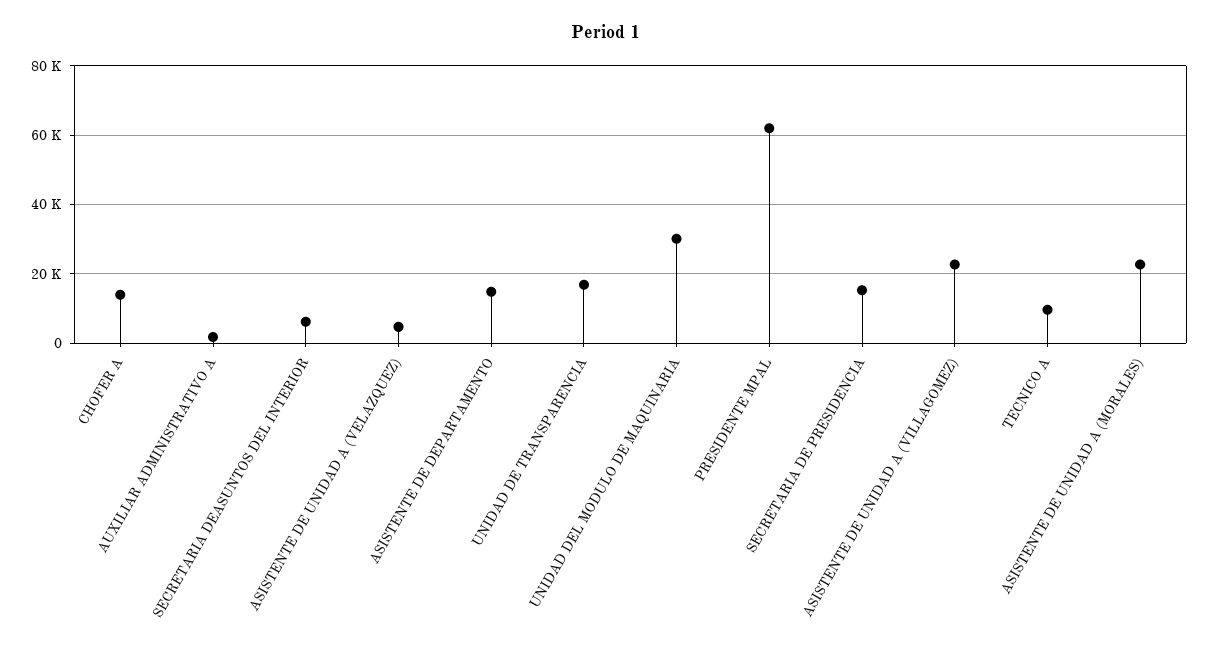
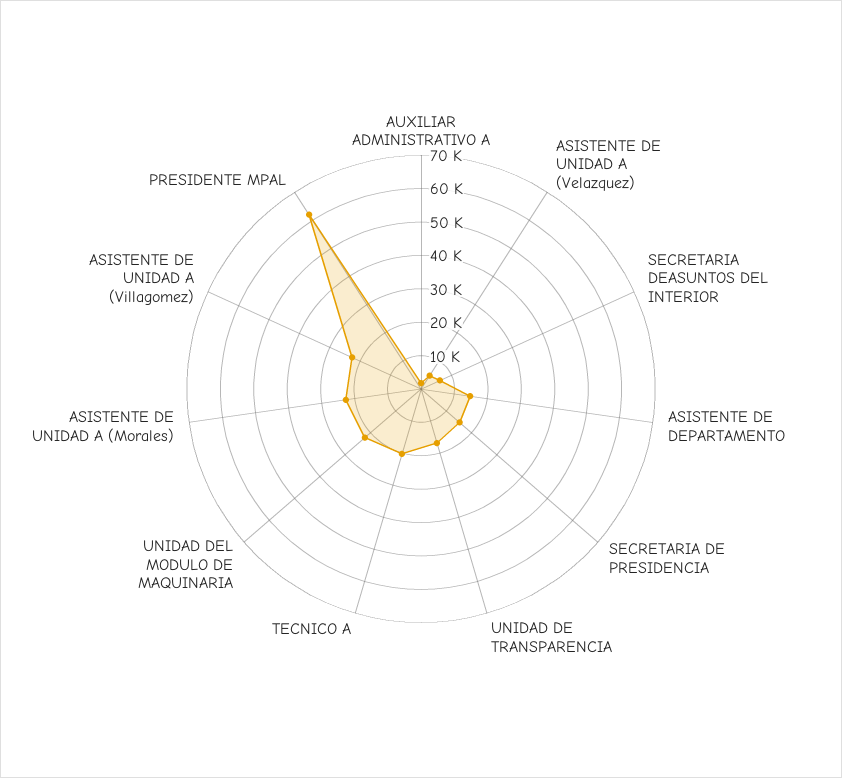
  {
-   "CHOFER A": 14000,
    "AUXILIAR ADMINISTRATIVO A": 2000,
    "SECRETARIA DEASUNTOS DEL INTERIOR": 6000,
    "ASISTENTE DE UNIDAD A (VELAZQUEZ)": 4000,
    "ASISTENTE DE DEPARTAMENTO": 14000,
    "UNIDAD DE TRANSPARENCIA": 16000,
-   "UNIDAD DEL MODULO DE MAQUINARIA": 30000,
+   "UNIDAD DEL MODULO DE MAQUINARIA": 22500,
    "PRESIDENTE MPAL": 62000,
    "SECRETARIA DE PRESIDENCIA": 16000,
    "ASISTENTE DE UNIDAD A (VILLAGOMEZ)": 22000,
-   "TECNICO A": 10000,
+   "TECNICO A": 20000,
    "ASISTENTE DE UNIDAD A (MORALES)": 22000
  }

